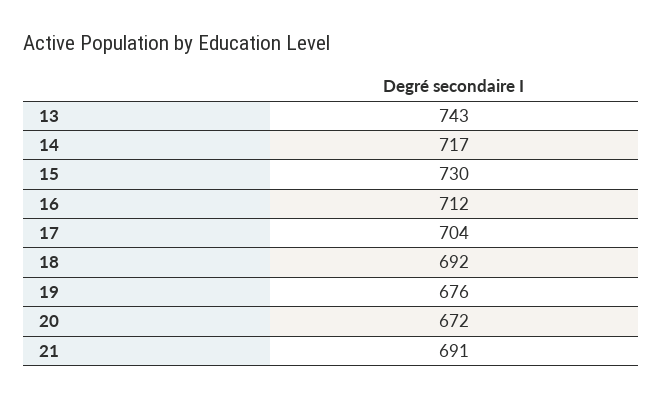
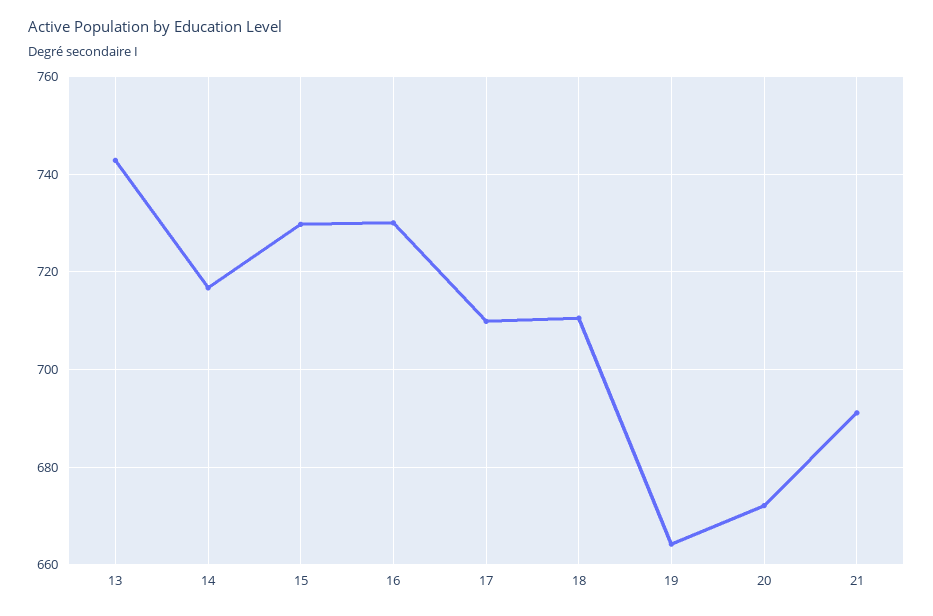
  {
    "13": 743,
    "14": 717,
    "15": 730,
-   "16": 712,
+   "16": 730,
-   "17": 704,
+   "17": 710,
-   "18": 692,
+   "18": 710,
-   "19": 676,
+   "19": 664,
    "20": 672,
    "21": 691
  }

